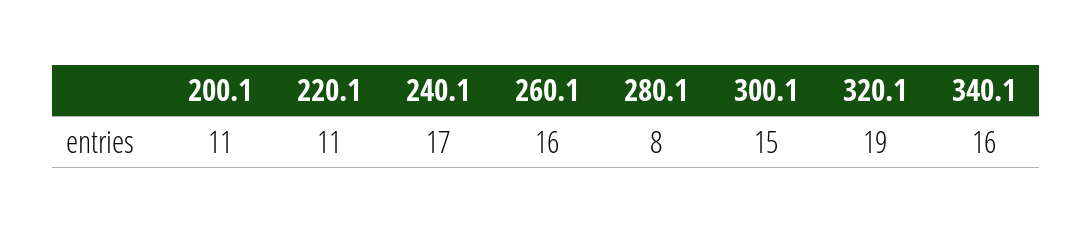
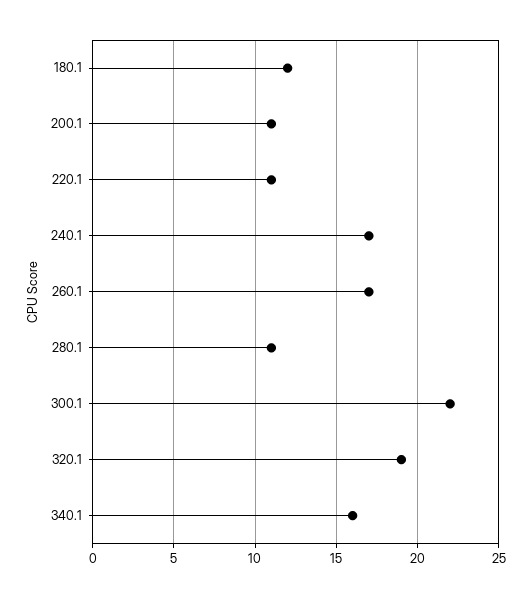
  {
    "200.1": 11,
    "220.1": 11,
    "240.1": 17,
-   "260.1": 16,
+   "260.1": 17,
-   "280.1": 8,
+   "280.1": 11,
-   "300.1": 15,
+   "300.1": 22,
    "320.1": 19,
-   "340.1": 16
+   "340.1": 16,
+   "180.1": 12
  }

